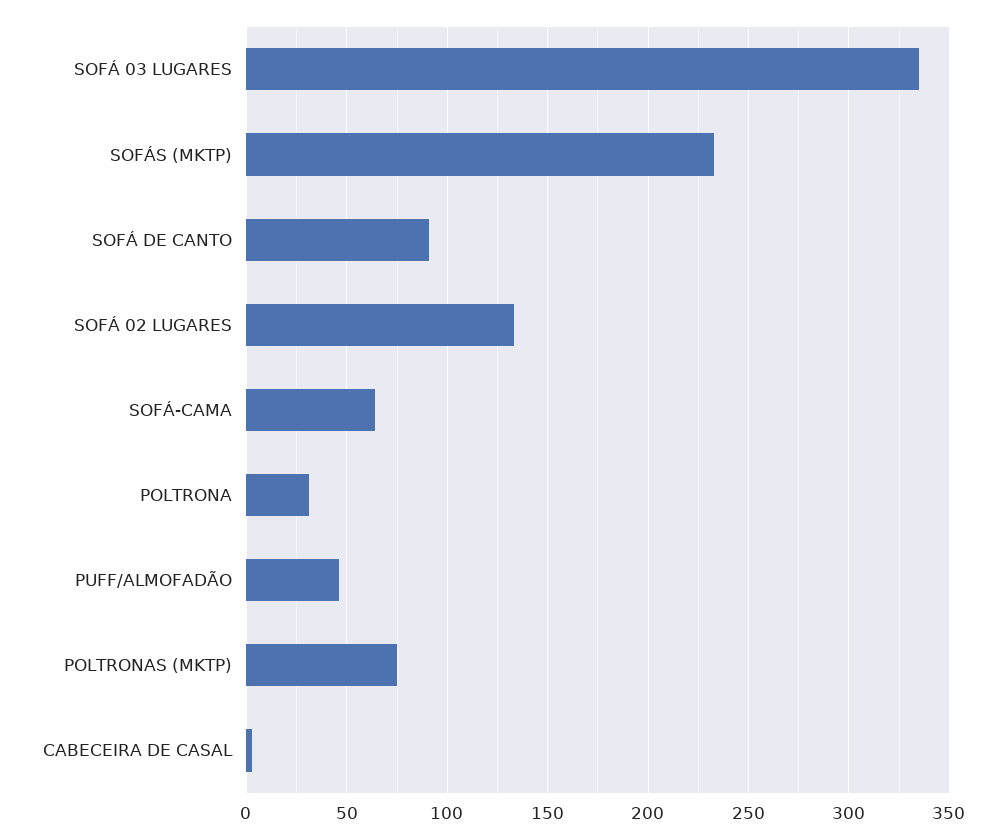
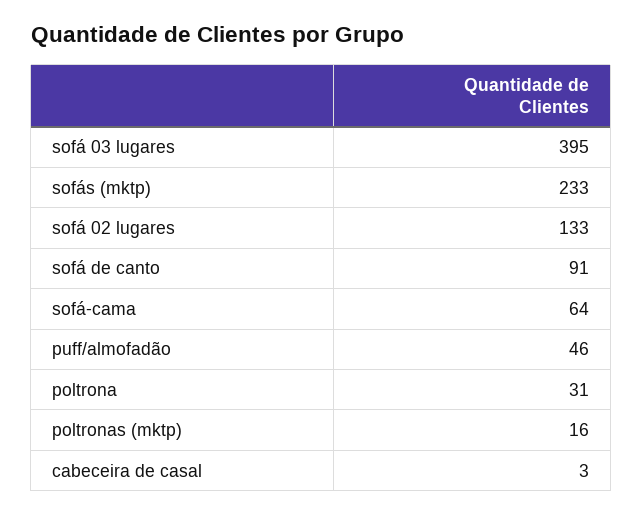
  {
-   "SOFÁ 03 LUGARES": 335,
+   "SOFÁ 03 LUGARES": 395,
    "SOFÁS (MKTP)": 233,
    "SOFÁ DE CANTO": 91,
    "SOFÁ 02 LUGARES": 133,
    "SOFÁ-CAMA": 64,
    "POLTRONA": 31,
    "PUFF/ALMOFADÃO": 46,
-   "POLTRONAS (MKTP)": 75,
+   "POLTRONAS (MKTP)": 16,
    "CABECEIRA DE CASAL": 3
  }

